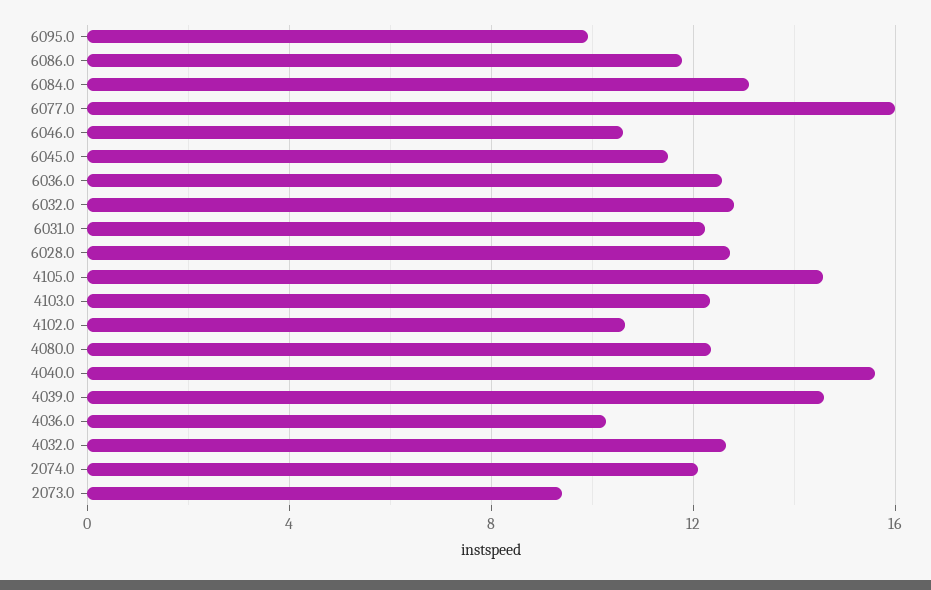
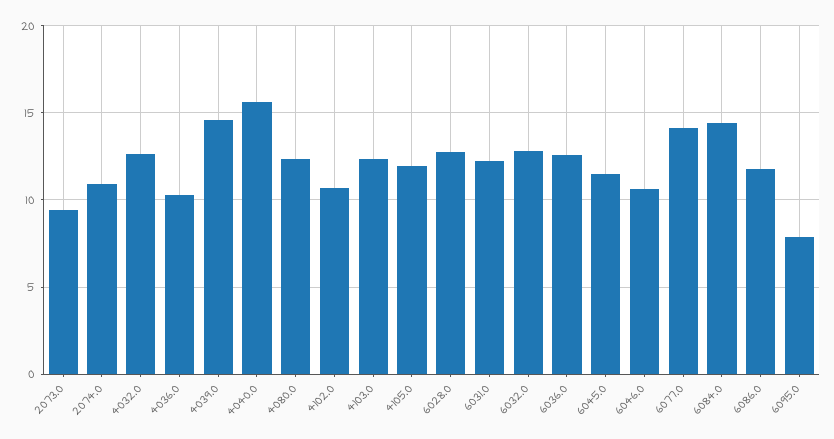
  {
-   "6095.0": 10,
+   "6095.0": 8,
    "6086.0": 12,
-   "6084.0": 13,
+   "6084.0": 14.5,
-   "6077.0": 16,
+   "6077.0": 14,
    "6046.0": 10.5,
    "6045.0": 11.5,
    "6036.0": 12.5,
    "6032.0": 13,
    "6031.0": 12,
    "6028.0": 12.5,
-   "4105.0": 14.5,
+   "4105.0": 12,
    "4103.0": 12.5,
    "4102.0": 10.5,
    "4080.0": 12.5,
    "4040.0": 15.5,
    "4039.0": 14.5,
    "4036.0": 10.5,
    "4032.0": 12.5,
-   "2074.0": 12,
+   "2074.0": 11,
    "2073.0": 9.5
  }

